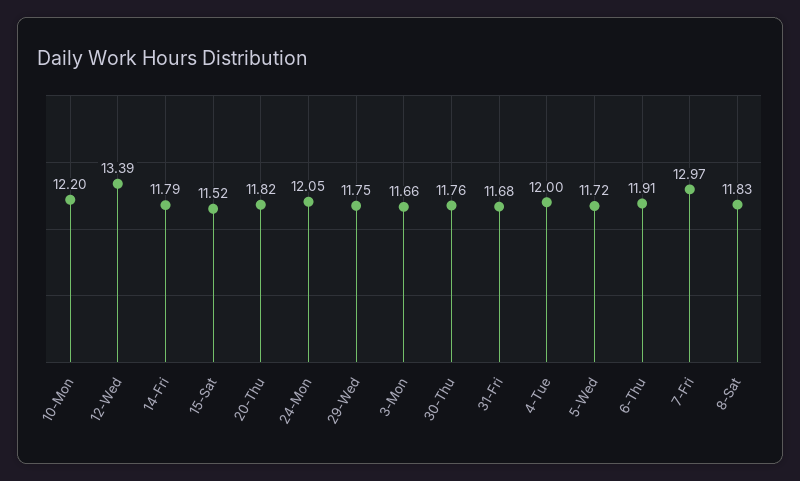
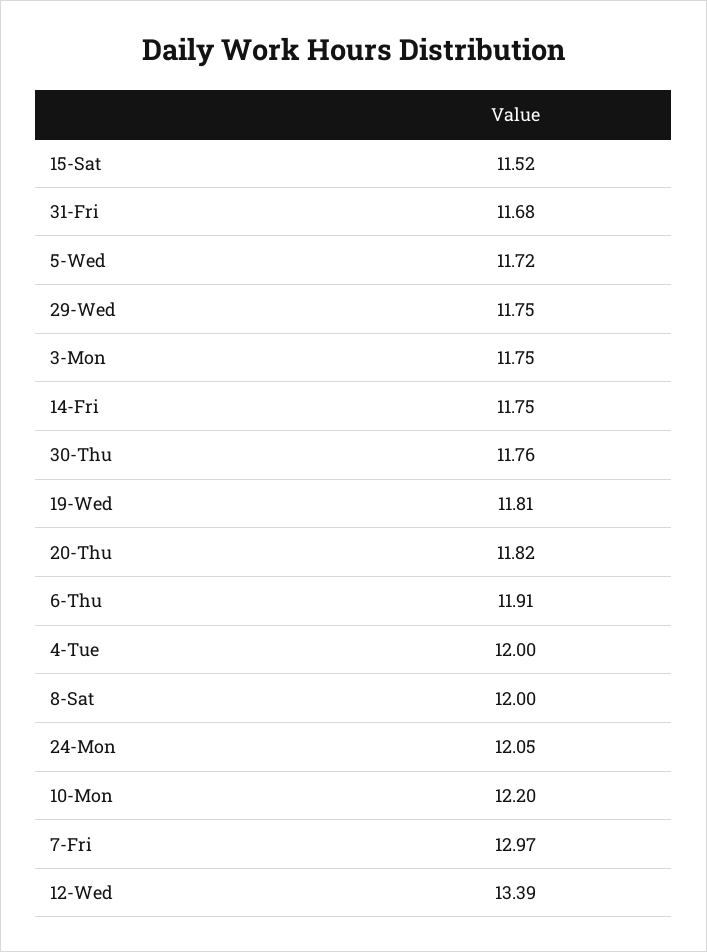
  {
    "10-Mon": 12.2,
    "12-Wed": 13.39,
-   "14-Fri": 11.79,
+   "14-Fri": 11.75,
    "15-Sat": 11.52,
    "20-Thu": 11.82,
    "24-Mon": 12.05,
    "29-Wed": 11.75,
-   "3-Mon": 11.66,
+   "3-Mon": 11.75,
    "30-Thu": 11.76,
    "31-Fri": 11.68,
    "4-Tue": 12,
    "5-Wed": 11.72,
    "6-Thu": 11.91,
    "7-Fri": 12.97,
-   "8-Sat": 11.83
+   "8-Sat": 12,
+   "19-Wed": 11.81
  }

